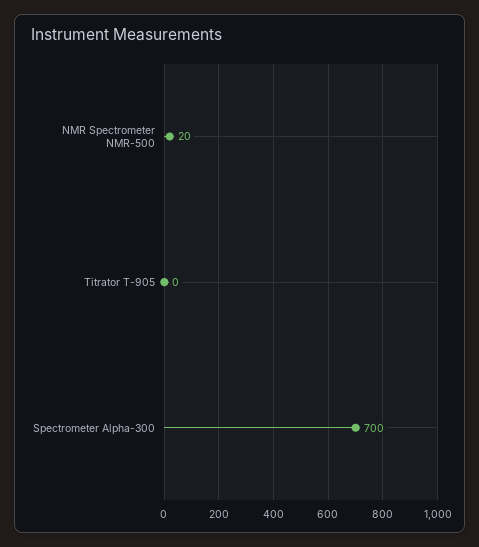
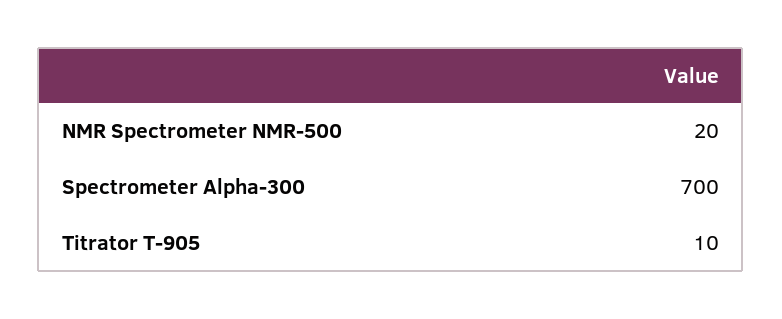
  {
    "NMR Spectrometer NMR-500": 20,
-   "Titrator T-905": 0,
+   "Titrator T-905": 10,
    "Spectrometer Alpha-300": 700
  }

